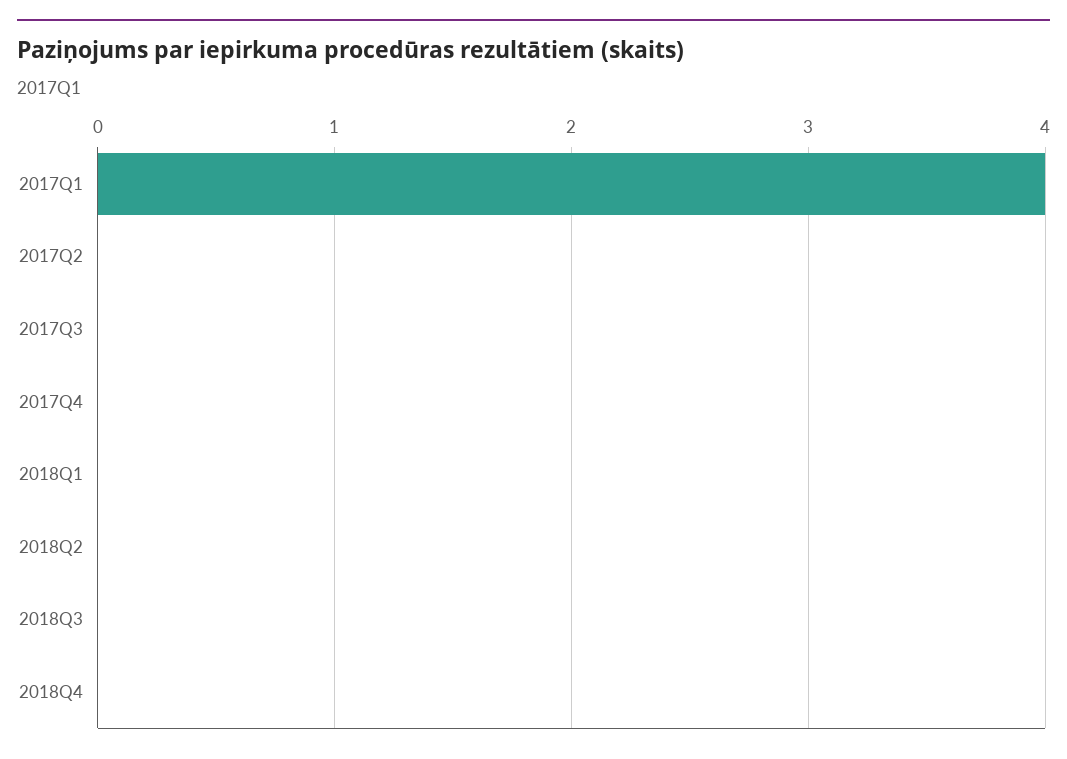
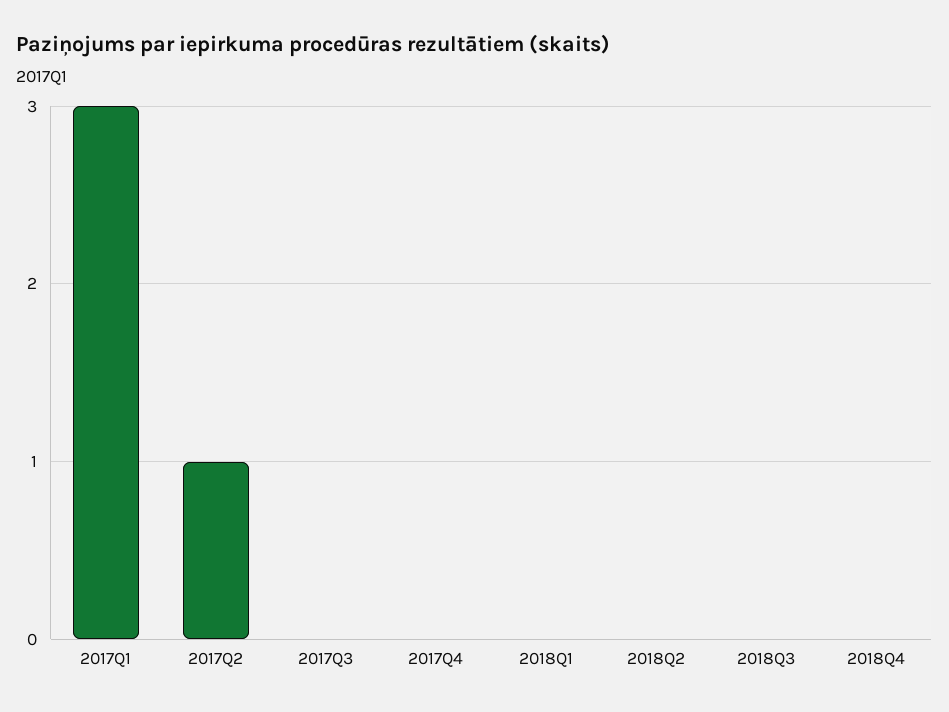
  {
-   "2017Q1": 4,
+   "2017Q1": 3,
-   "2017Q2": 0,
+   "2017Q2": 1,
    "2017Q3": 0,
    "2017Q4": 0,
    "2018Q1": 0,
    "2018Q2": 0,
    "2018Q3": 0,
    "2018Q4": 0
  }

